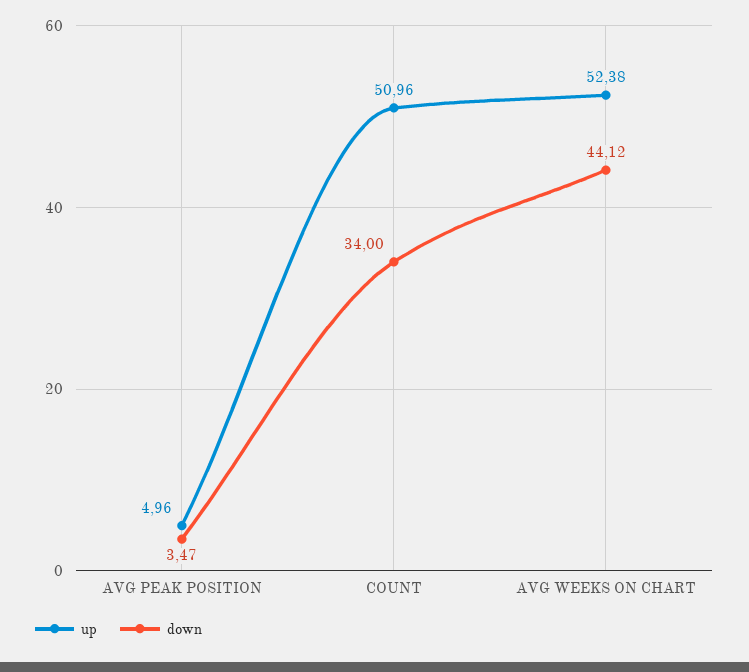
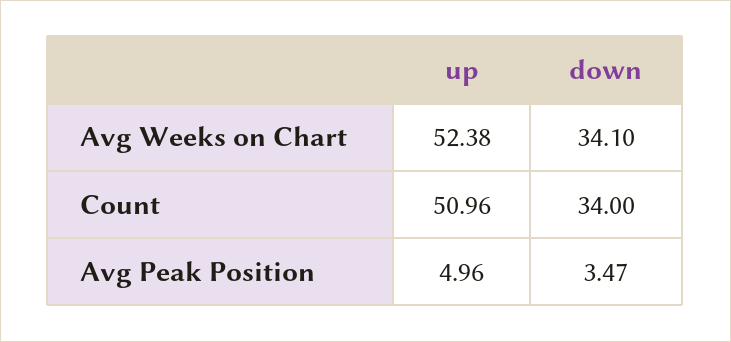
  {
    "up": {
      "AVG PEAK POSITION": 4.96,
      "COUNT": 50.96,
      "AVG WEEKS ON CHART": 52.38
    },
    "down": {
      "AVG PEAK POSITION": 3.47,
      "COUNT": 34,
-     "AVG WEEKS ON CHART": 44.12
+     "AVG WEEKS ON CHART": 34.1
    }
  }

